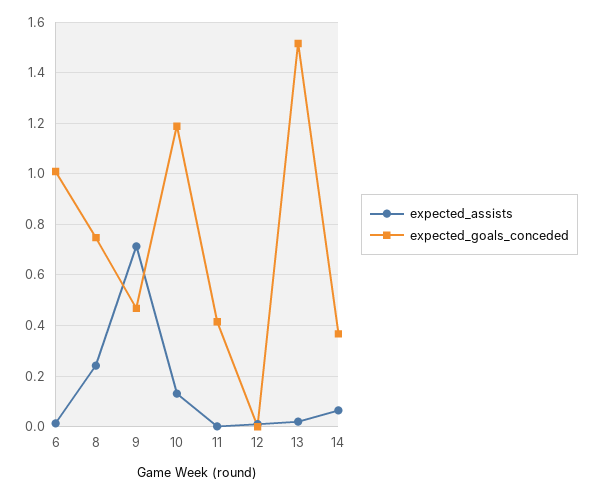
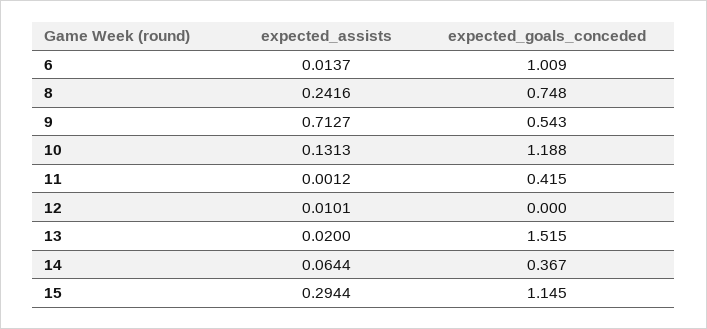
  {
    "expected_assists": {
      "6": 0.0137,
      "8": 0.2416,
      "9": 0.7127,
      "10": 0.1313,
      "11": 0.0012,
      "12": 0.0101,
      "13": 0.02,
-     "14": 0.0644
+     "14": 0.0644,
+     "15": 0.2944
    },
    "expected_goals_conceded": {
      "6": 1.009,
      "8": 0.748,
-     "9": 0.475,
+     "9": 0.543,
      "10": 1.188,
      "11": 0.415,
      "12": 0,
      "13": 1.515,
-     "14": 0.367
+     "14": 0.367,
+     "15": 1.145
    }
  }

